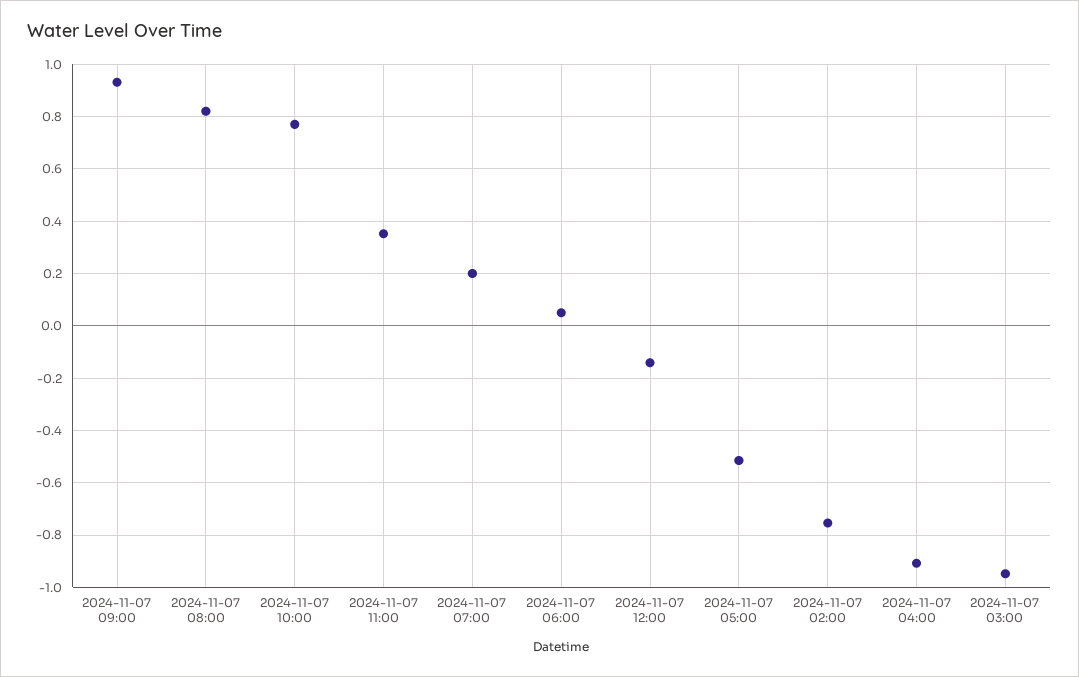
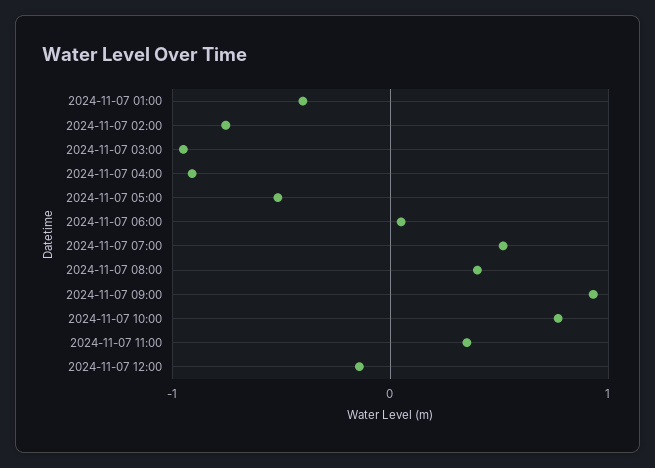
  {
    "2024-11-07 09:00": 0.925,
-   "2024-11-07 08:00": 0.825,
+   "2024-11-07 08:00": 0.4,
    "2024-11-07 10:00": 0.775,
    "2024-11-07 11:00": 0.35,
-   "2024-11-07 07:00": 0.2,
+   "2024-11-07 07:00": 0.5,
    "2024-11-07 06:00": 0.05,
    "2024-11-07 12:00": -0.15,
    "2024-11-07 05:00": -0.525,
    "2024-11-07 02:00": -0.75,
    "2024-11-07 04:00": -0.9,
-   "2024-11-07 03:00": -0.95
+   "2024-11-07 03:00": -0.95,
+   "2024-11-07 01:00": -0.4
  }

